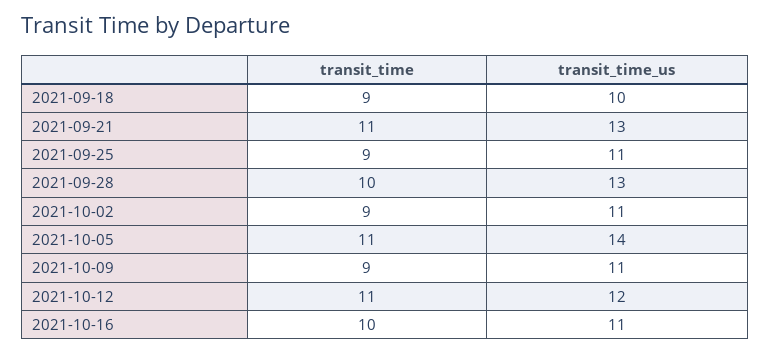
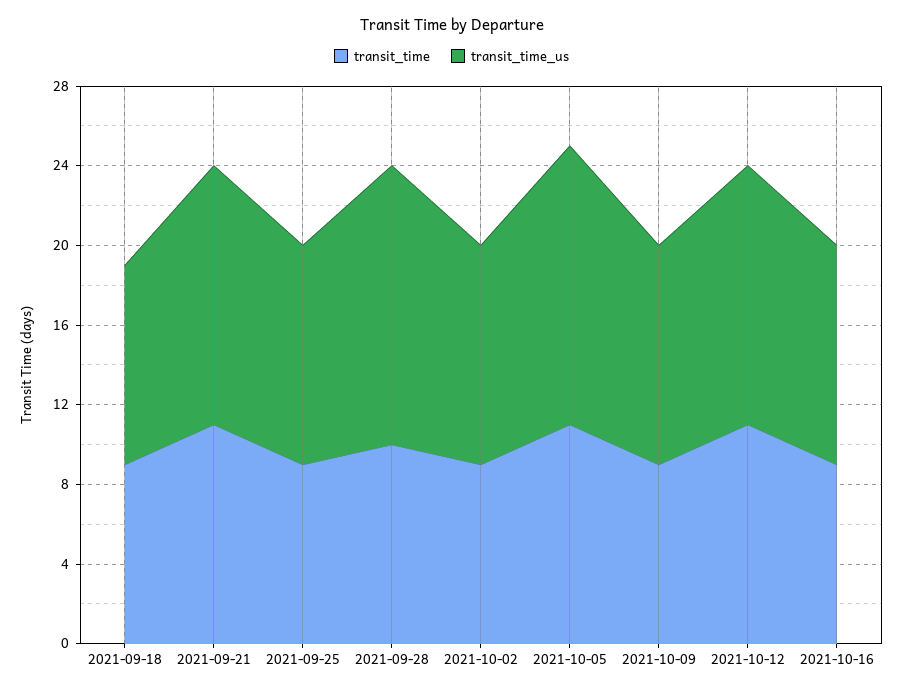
  {
    "transit_time": {
      "2021-09-18": 9,
      "2021-09-21": 11,
      "2021-09-25": 9,
      "2021-09-28": 10,
      "2021-10-02": 9,
      "2021-10-05": 11,
      "2021-10-09": 9,
      "2021-10-12": 11,
-     "2021-10-16": 10
+     "2021-10-16": 9
    },
    "transit_time_us": {
      "2021-09-18": 10,
      "2021-09-21": 13,
      "2021-09-25": 11,
-     "2021-09-28": 13,
+     "2021-09-28": 14,
      "2021-10-02": 11,
      "2021-10-05": 14,
      "2021-10-09": 11,
-     "2021-10-12": 12,
+     "2021-10-12": 13,
      "2021-10-16": 11
    }
  }

